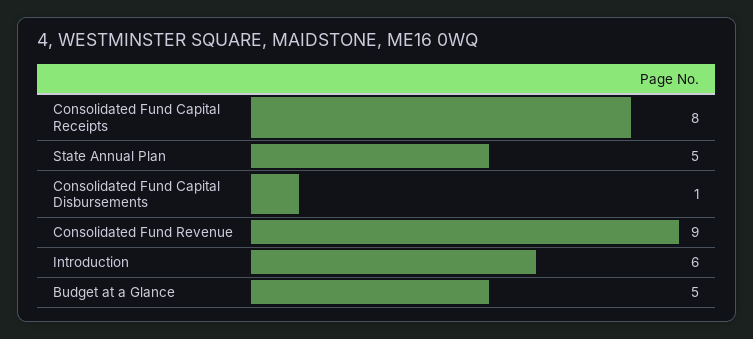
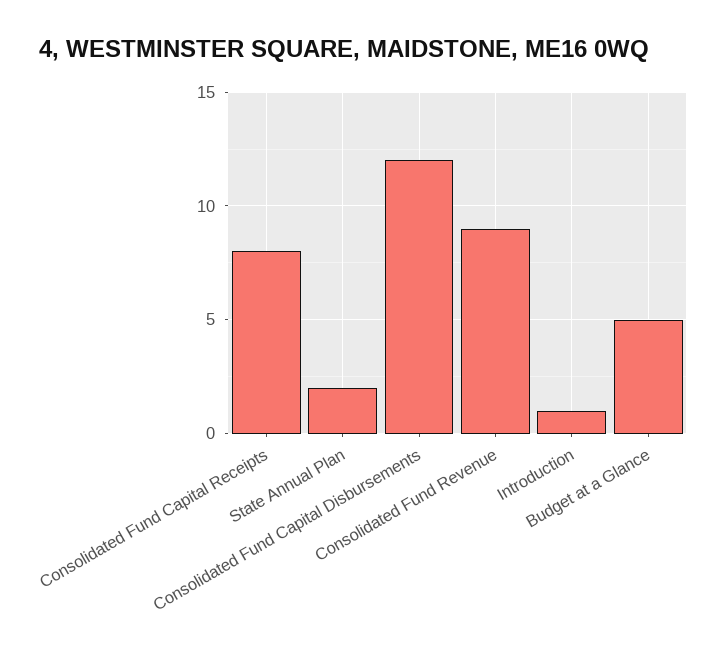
  {
    "Consolidated Fund Capital Receipts": 8,
-   "State Annual Plan": 5,
+   "State Annual Plan": 2,
-   "Consolidated Fund Capital Disbursements": 1,
+   "Consolidated Fund Capital Disbursements": 12,
    "Consolidated Fund Revenue": 9,
-   "Introduction": 6,
+   "Introduction": 1,
    "Budget at a Glance": 5
  }

